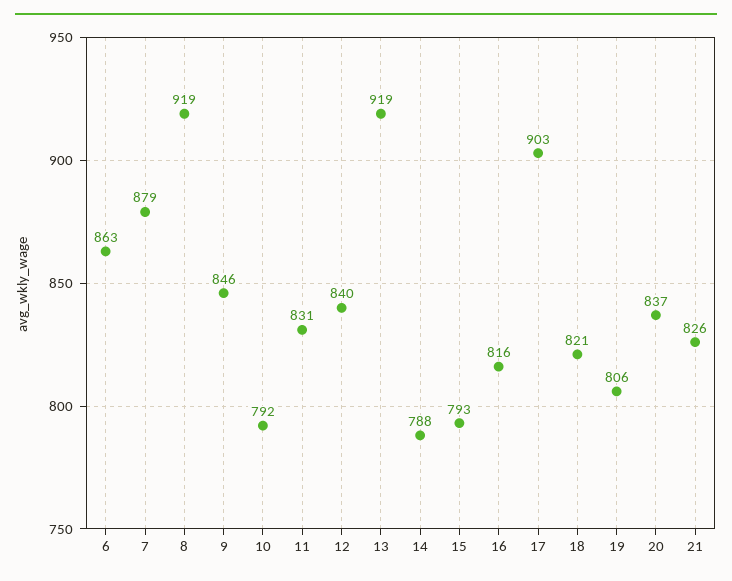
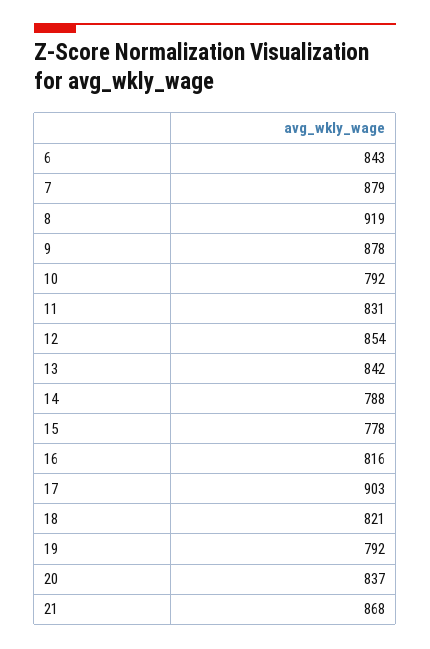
  {
-   "6": 863,
+   "6": 843,
    "7": 879,
    "8": 919,
-   "9": 846,
+   "9": 878,
    "10": 792,
    "11": 831,
-   "12": 840,
+   "12": 854,
-   "13": 919,
+   "13": 842,
    "14": 788,
-   "15": 793,
+   "15": 778,
    "16": 816,
    "17": 903,
    "18": 821,
-   "19": 806,
+   "19": 792,
    "20": 837,
-   "21": 826
+   "21": 868
  }

